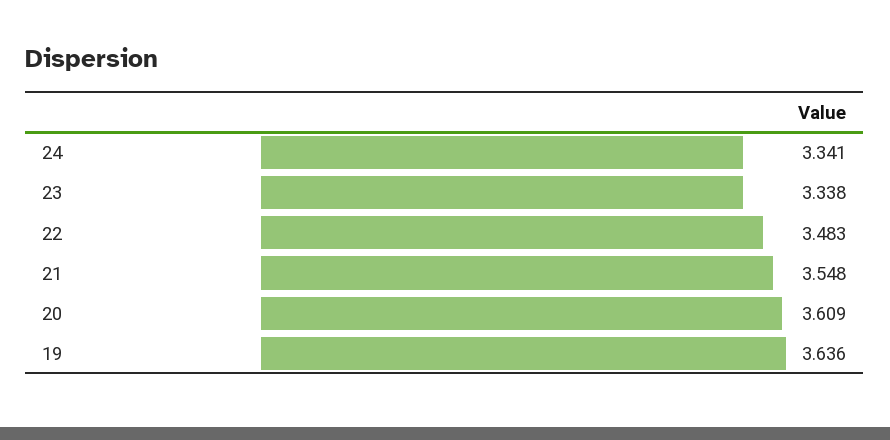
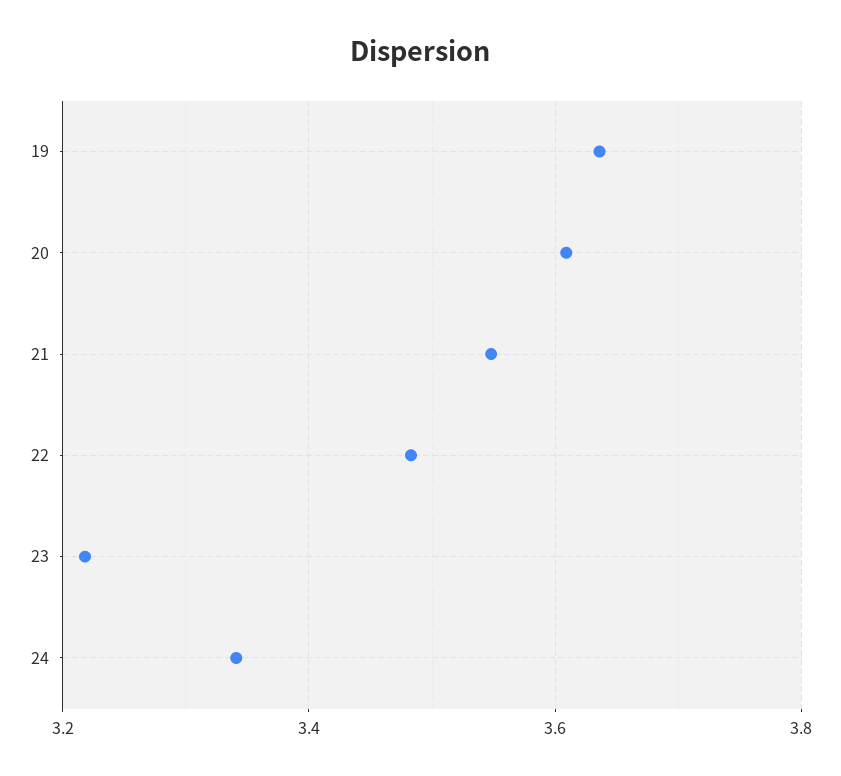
  {
    "24": 3.341,
-   "23": 3.338,
+   "23": 3.22,
    "22": 3.483,
    "21": 3.548,
    "20": 3.609,
    "19": 3.636
  }

